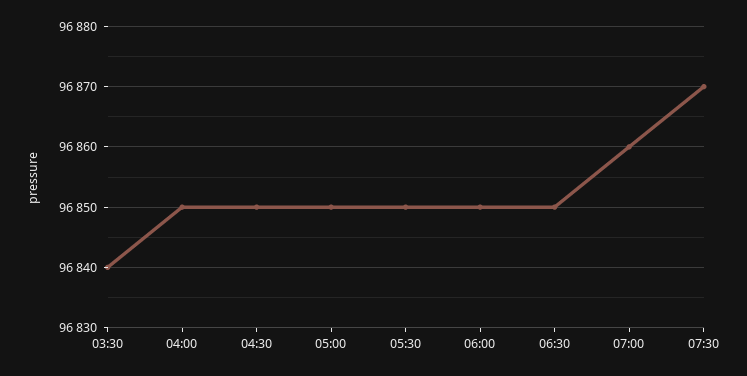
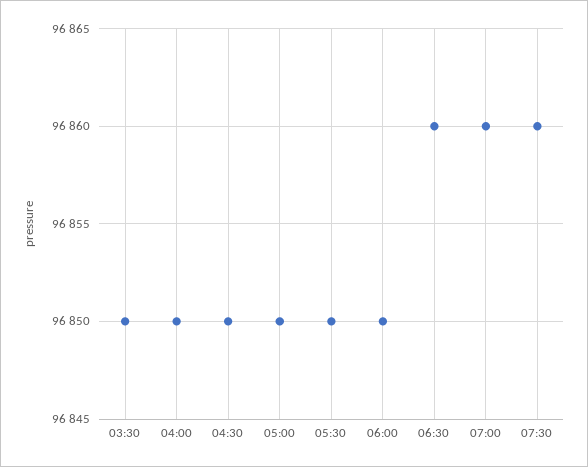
  {
-   "03:30": 96840,
+   "03:30": 96850,
    "04:00": 96850,
    "04:30": 96850,
    "05:00": 96850,
    "05:30": 96850,
    "06:00": 96850,
-   "06:30": 96850,
+   "06:30": 96860,
    "07:00": 96860,
-   "07:30": 96870
+   "07:30": 96860
  }

